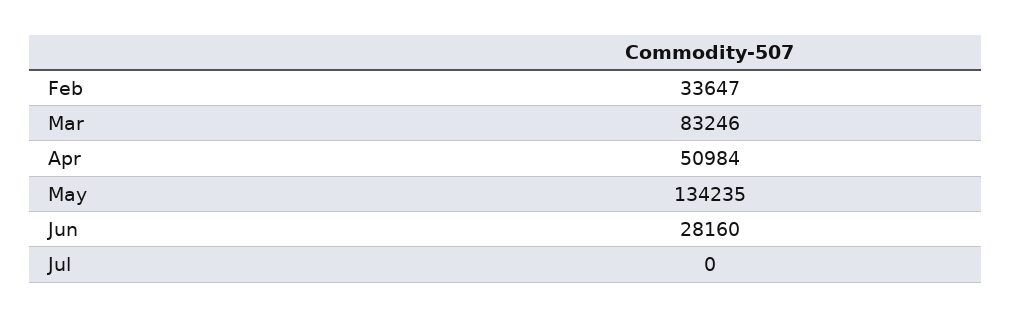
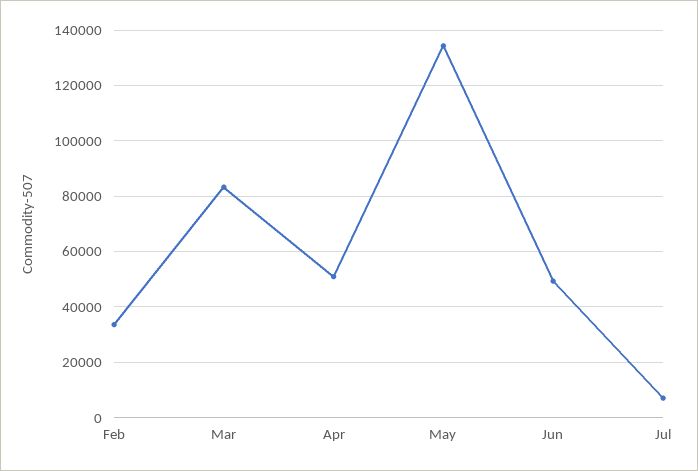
  {
    "Feb": 33647,
    "Mar": 83246,
    "Apr": 50984,
    "May": 134235,
-   "Jun": 28160,
+   "Jun": 50000,
-   "Jul": 0
+   "Jul": 7500
  }

